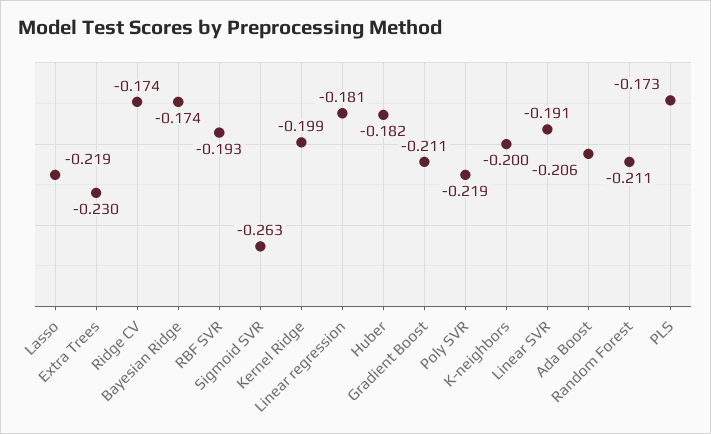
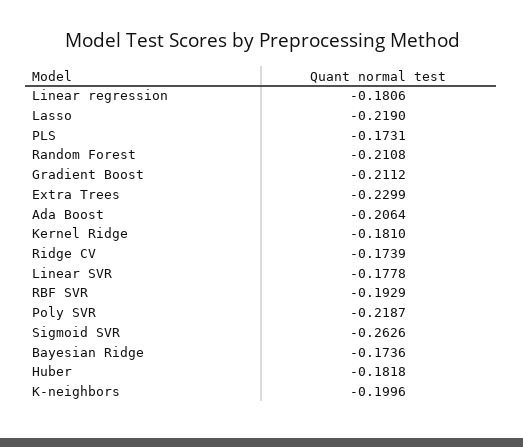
  {
    "Lasso": -0.219,
    "Extra Trees": -0.2299,
    "Ridge CV": -0.1739,
    "Bayesian Ridge": -0.1736,
    "RBF SVR": -0.1929,
    "Sigmoid SVR": -0.2626,
-   "Kernel Ridge": -0.199,
+   "Kernel Ridge": -0.181,
    "Linear regression": -0.1806,
    "Huber": -0.1818,
    "Gradient Boost": -0.2112,
    "Poly SVR": -0.2187,
    "K-neighbors": -0.1996,
-   "Linear SVR": -0.191,
+   "Linear SVR": -0.1778,
    "Ada Boost": -0.2064,
    "Random Forest": -0.2108,
    "PLS": -0.1731
  }

